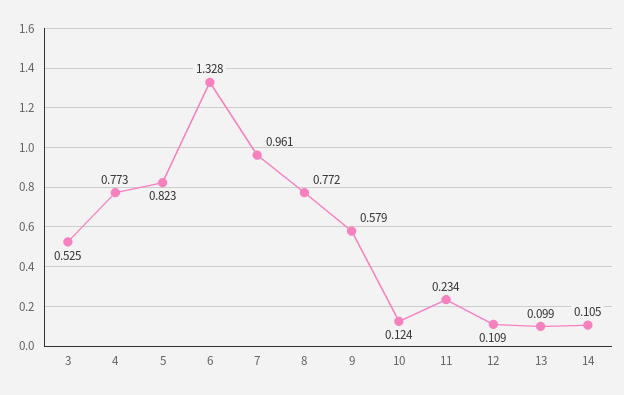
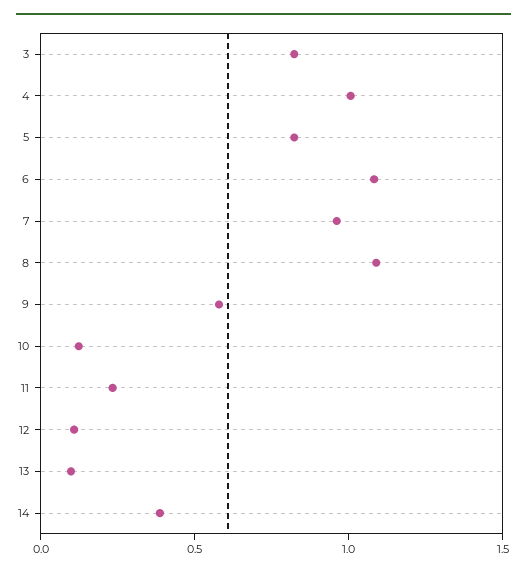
  {
-   "3": 0.525,
+   "3": 0.8,
-   "4": 0.773,
+   "4": 1,
    "5": 0.823,
-   "6": 1.328,
+   "6": 1.1,
    "7": 0.961,
-   "8": 0.772,
+   "8": 1.1,
    "9": 0.579,
    "10": 0.124,
    "11": 0.234,
    "12": 0.109,
    "13": 0.099,
-   "14": 0.105
+   "14": 0.4
  }

